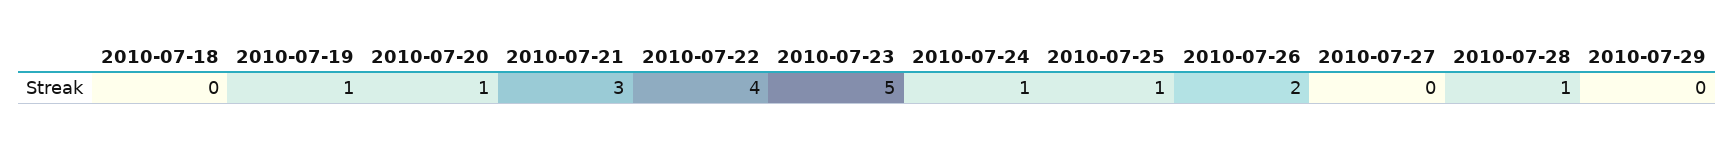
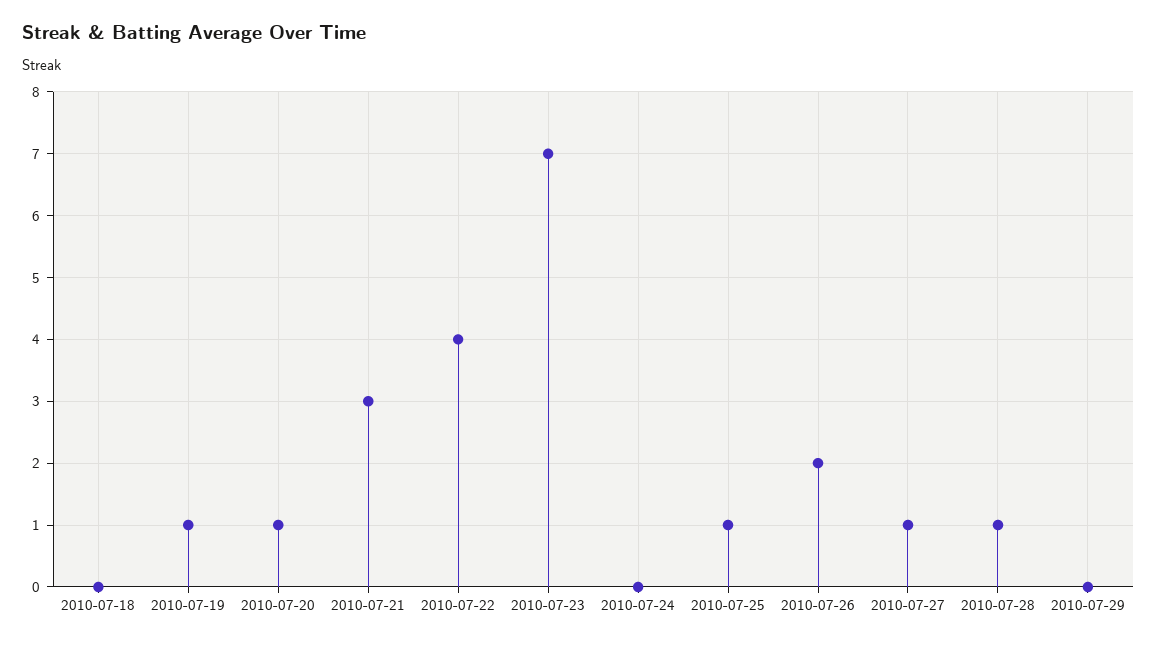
  {
    "2010-07-18": 0,
    "2010-07-19": 1,
    "2010-07-20": 1,
    "2010-07-21": 3,
    "2010-07-22": 4,
-   "2010-07-23": 5,
+   "2010-07-23": 7,
-   "2010-07-24": 1,
+   "2010-07-24": 0,
    "2010-07-25": 1,
    "2010-07-26": 2,
-   "2010-07-27": 0,
+   "2010-07-27": 1,
    "2010-07-28": 1,
    "2010-07-29": 0
  }

